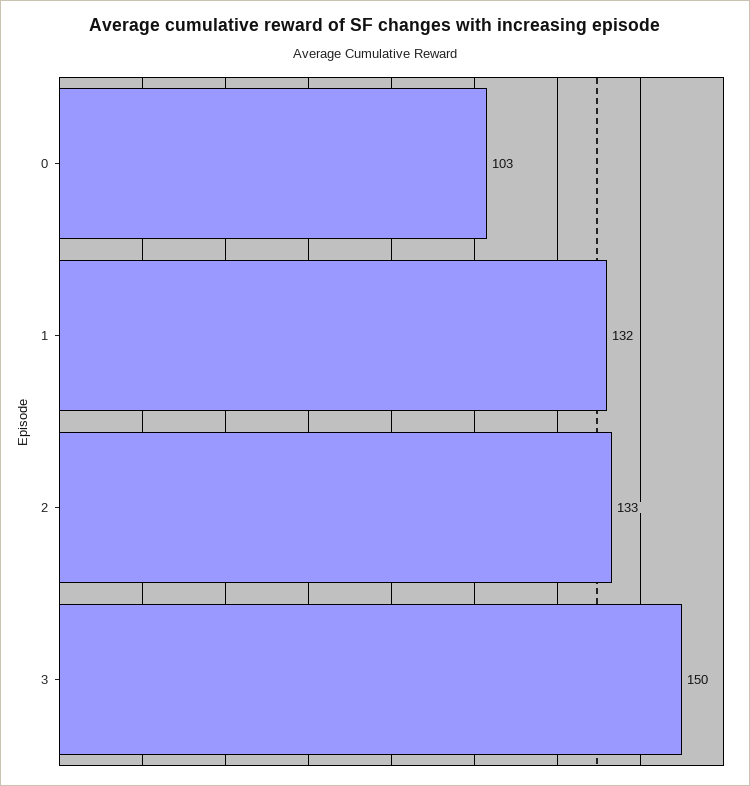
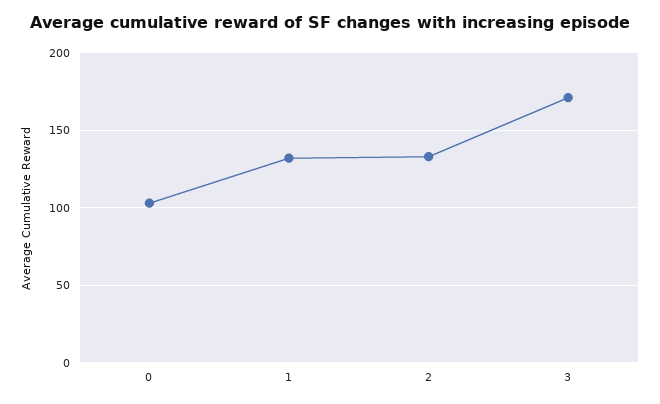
  {
    "0": 103,
    "1": 132,
    "2": 133,
-   "3": 150
+   "3": 170
  }

